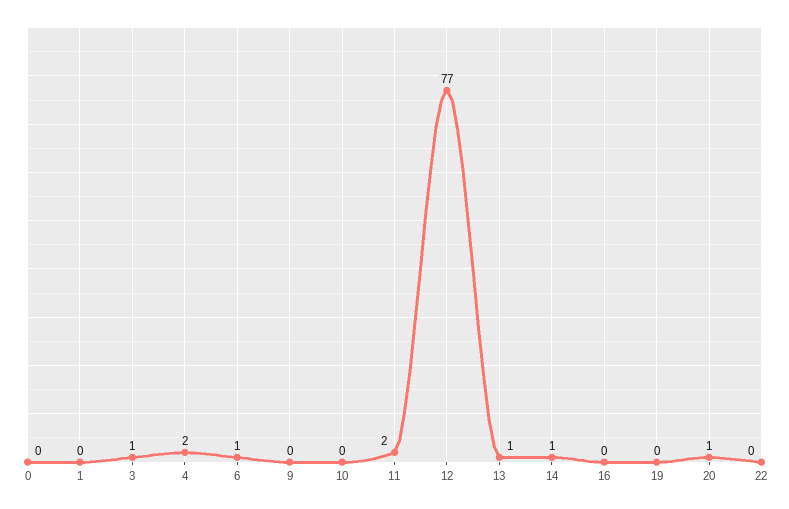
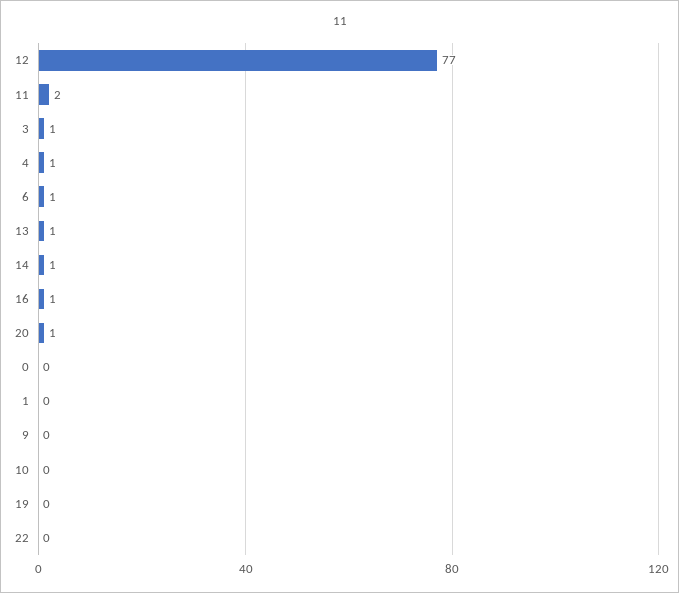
  {
    "0": 0,
    "1": 0,
    "3": 1,
-   "4": 2,
+   "4": 1,
    "6": 1,
    "9": 0,
    "10": 0,
    "11": 2,
    "12": 77,
    "13": 1,
    "14": 1,
-   "16": 0,
+   "16": 1,
    "19": 0,
    "20": 1,
    "22": 0
  }

